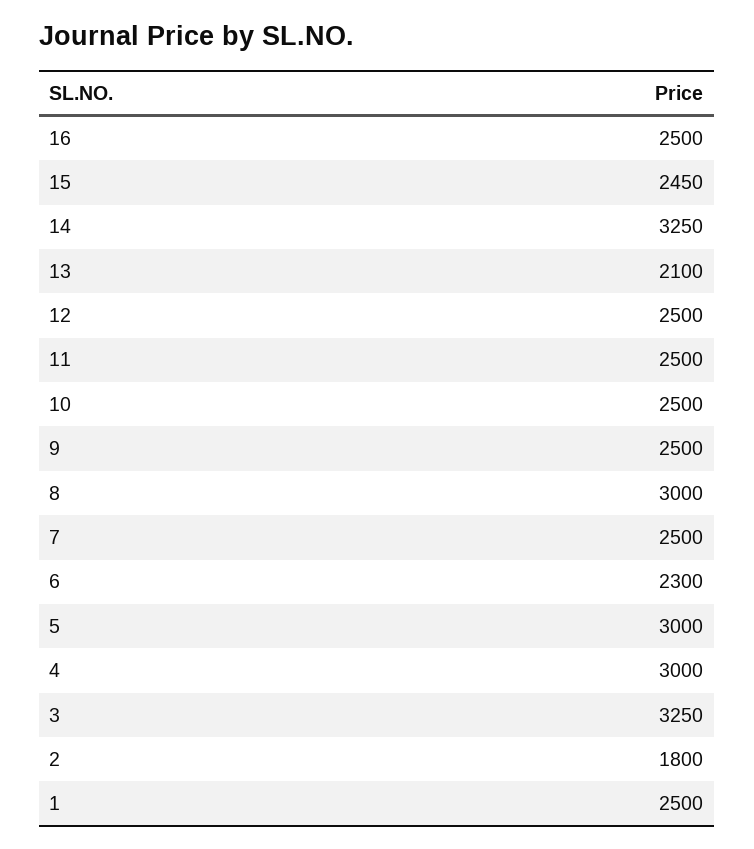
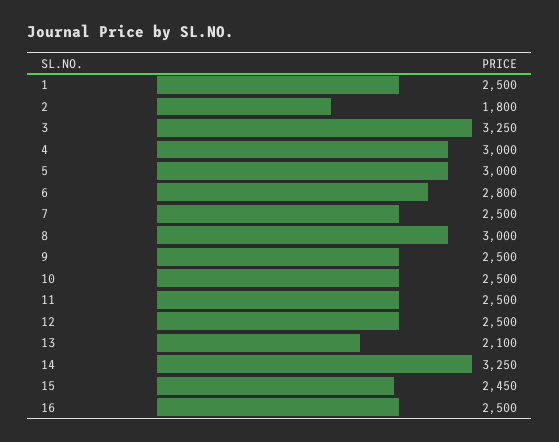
  {
    "16": 2500,
    "15": 2450,
    "14": 3250,
    "13": 2100,
    "12": 2500,
    "11": 2500,
    "10": 2500,
    "9": 2500,
    "8": 3000,
    "7": 2500,
-   "6": 2300,
+   "6": 2800,
    "5": 3000,
    "4": 3000,
    "3": 3250,
    "2": 1800,
    "1": 2500
  }

